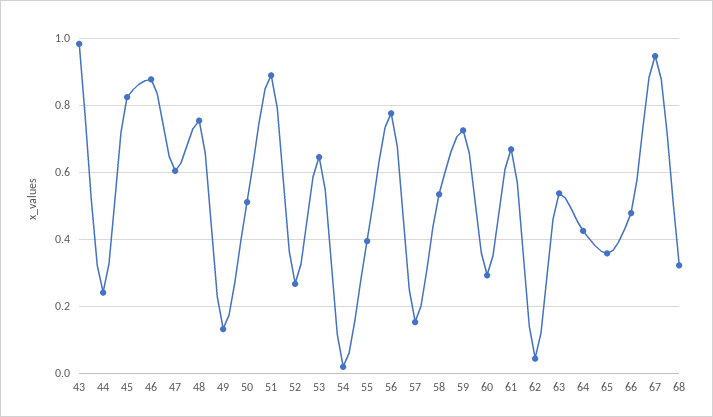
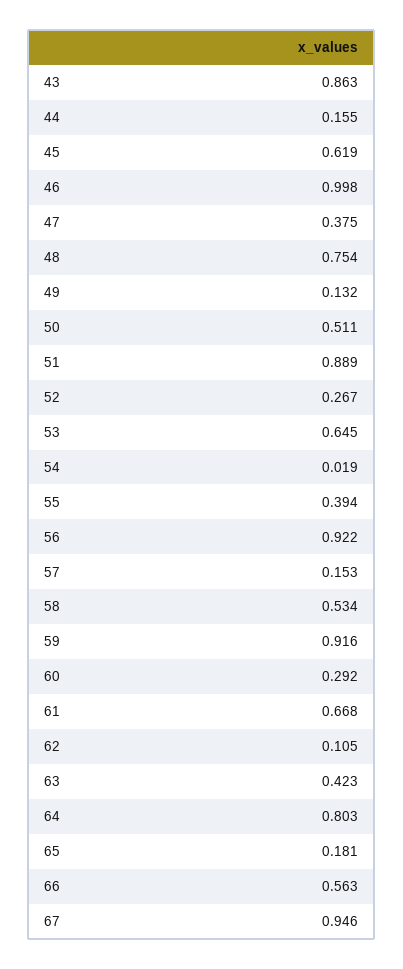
  {
-   "43": 0.98,
+   "43": 0.863,
-   "44": 0.24,
+   "44": 0.155,
-   "45": 0.82,
+   "45": 0.619,
-   "46": 0.88,
+   "46": 0.998,
-   "47": 0.6,
+   "47": 0.375,
    "48": 0.754,
    "49": 0.132,
    "50": 0.511,
    "51": 0.889,
    "52": 0.267,
    "53": 0.645,
    "54": 0.019,
    "55": 0.394,
-   "56": 0.78,
+   "56": 0.922,
    "57": 0.153,
    "58": 0.534,
-   "59": 0.72,
+   "59": 0.916,
    "60": 0.292,
    "61": 0.668,
-   "62": 0.04,
+   "62": 0.105,
-   "63": 0.54,
+   "63": 0.423,
-   "64": 0.42,
+   "64": 0.803,
-   "65": 0.36,
+   "65": 0.181,
-   "66": 0.48,
+   "66": 0.563,
-   "67": 0.946,
+   "67": 0.946
-   "68": 0.32
  }

